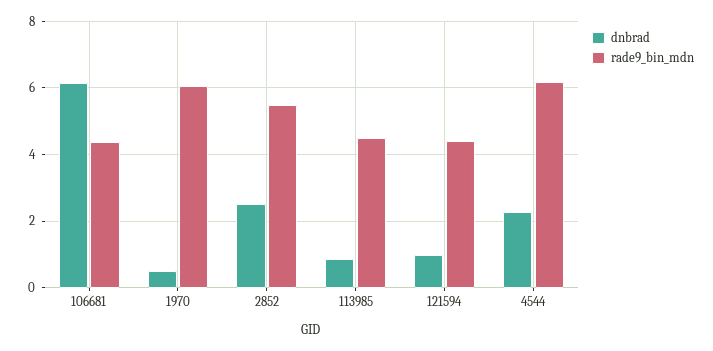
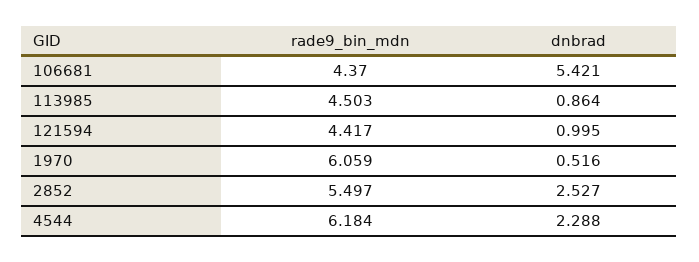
  {
    "dnbrad": {
-     "106681": 6.2,
+     "106681": 5.421,
      "1970": 0.516,
      "2852": 2.527,
      "113985": 0.864,
      "121594": 0.995,
      "4544": 2.288
    },
    "rade9_bin_mdn": {
      "106681": 4.37,
      "1970": 6.059,
      "2852": 5.497,
      "113985": 4.503,
      "121594": 4.417,
      "4544": 6.184
    }
  }

